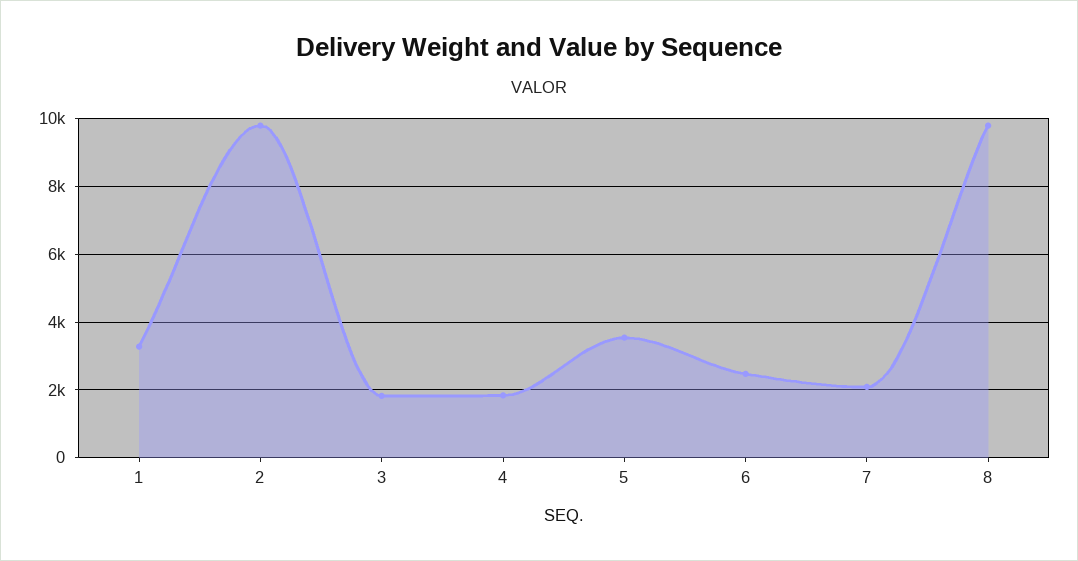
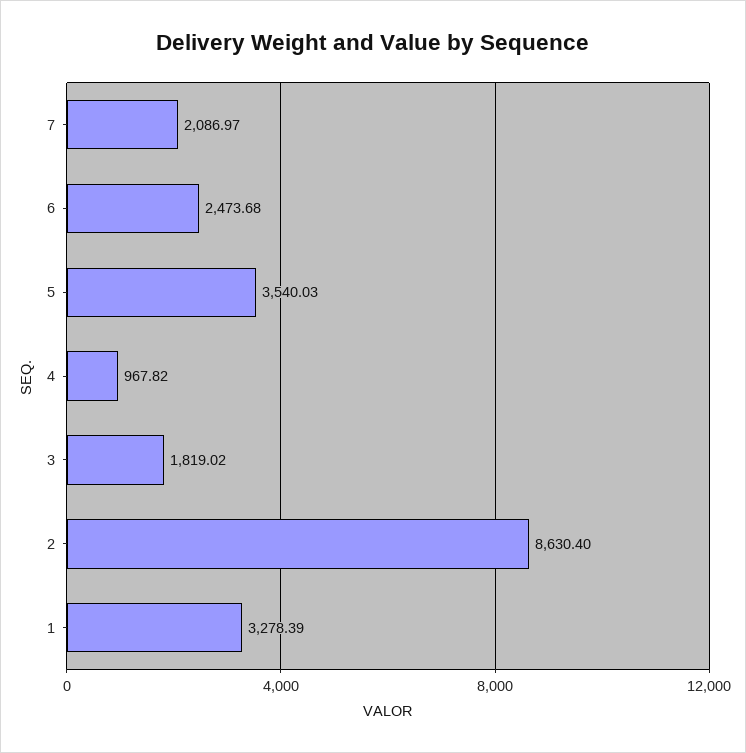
  {
    "1": 3278.39,
-   "2": 9800,
+   "2": 8630.4,
    "3": 1819.02,
-   "4": 1800,
+   "4": 967.82,
    "5": 3540.03,
    "6": 2473.68,
-   "7": 2086.97,
+   "7": 2086.97
-   "8": 9800
  }

